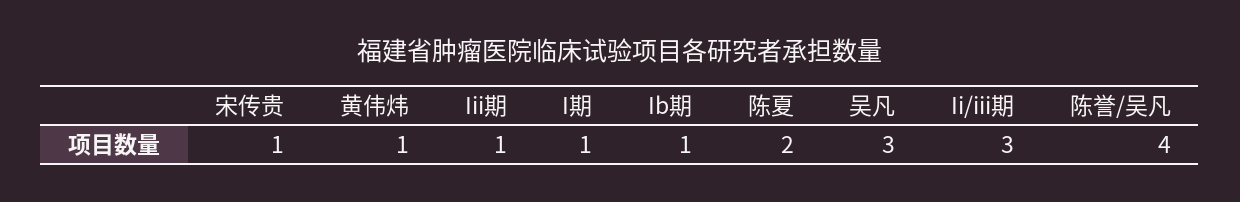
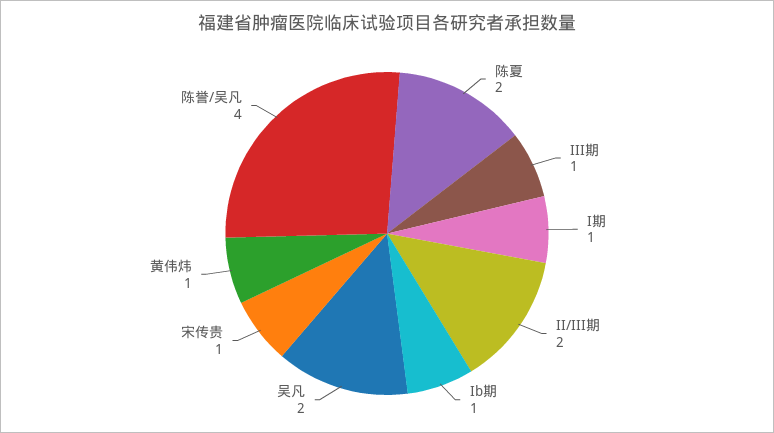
  {
    "宋传贵": 1,
    "黄伟炜": 1,
    "Iii期": 1,
    "I期": 1,
    "Ib期": 1,
    "陈夏": 2,
-   "吴凡": 3,
+   "吴凡": 2,
-   "Ii/iii期": 3,
+   "Ii/iii期": 2,
    "陈誉/吴凡": 4
  }

